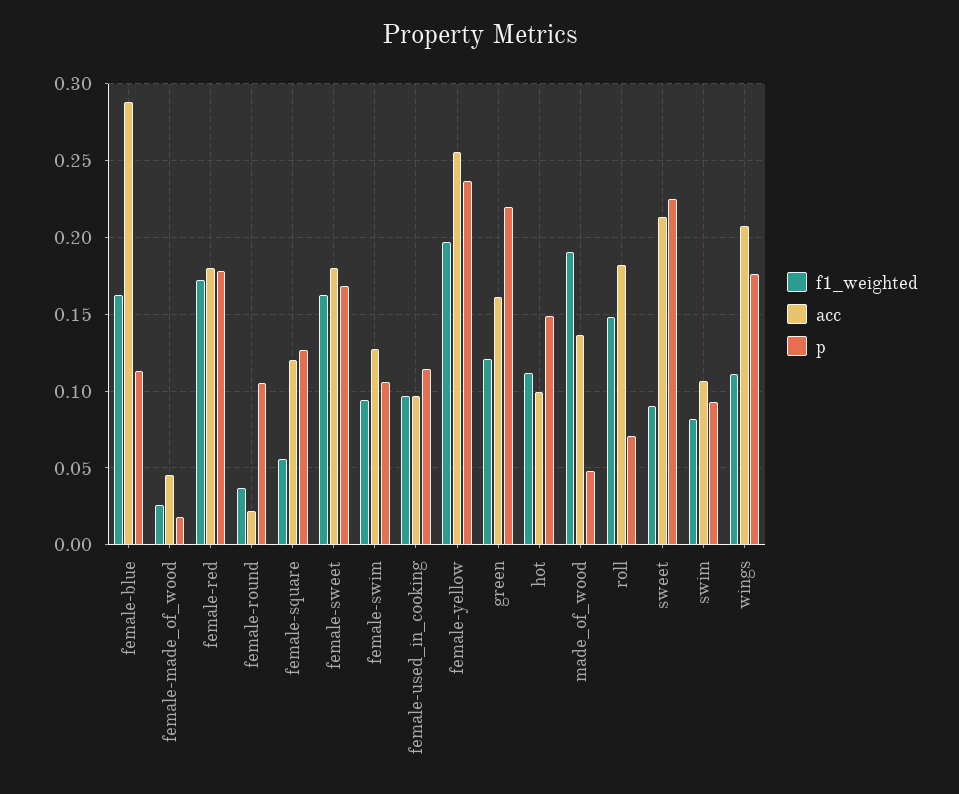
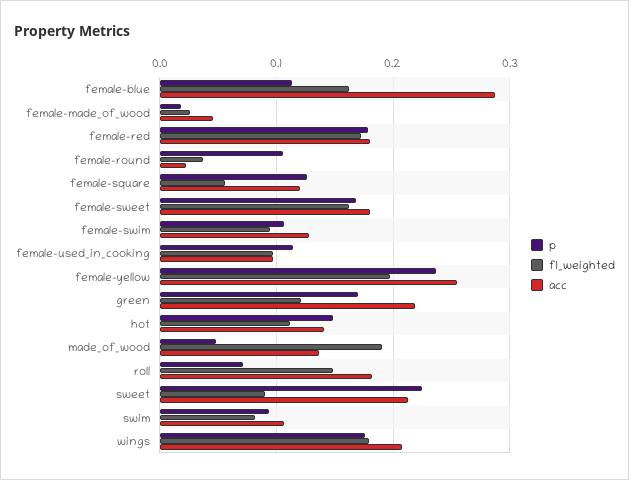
  {
    "f1_weighted": {
      "female-blue": 0.165,
      "female-made_of_wood": 0.025,
      "female-red": 0.17,
      "female-round": 0.035,
      "female-square": 0.055,
      "female-sweet": 0.165,
      "female-swim": 0.095,
      "female-used_in_cooking": 0.095,
      "female-yellow": 0.195,
      "green": 0.12,
      "hot": 0.11,
      "made_of_wood": 0.19,
      "roll": 0.15,
      "sweet": 0.09,
      "swim": 0.08,
-     "wings": 0.11
+     "wings": 0.18
    },
    "acc": {
      "female-blue": 0.29,
      "female-made_of_wood": 0.045,
      "female-red": 0.18,
      "female-round": 0.02,
      "female-square": 0.12,
      "female-sweet": 0.18,
      "female-swim": 0.13,
      "female-used_in_cooking": 0.095,
      "female-yellow": 0.255,
-     "green": 0.16,
+     "green": 0.22,
-     "hot": 0.1,
+     "hot": 0.14,
      "made_of_wood": 0.135,
      "roll": 0.18,
      "sweet": 0.215,
      "swim": 0.105,
      "wings": 0.21
    },
    "p": {
      "female-blue": 0.115,
      "female-made_of_wood": 0.02,
      "female-red": 0.18,
      "female-round": 0.105,
      "female-square": 0.125,
      "female-sweet": 0.17,
      "female-swim": 0.105,
      "female-used_in_cooking": 0.115,
      "female-yellow": 0.235,
-     "green": 0.22,
+     "green": 0.17,
      "hot": 0.15,
      "made_of_wood": 0.05,
      "roll": 0.07,
      "sweet": 0.225,
      "swim": 0.095,
      "wings": 0.175
    }
  }

